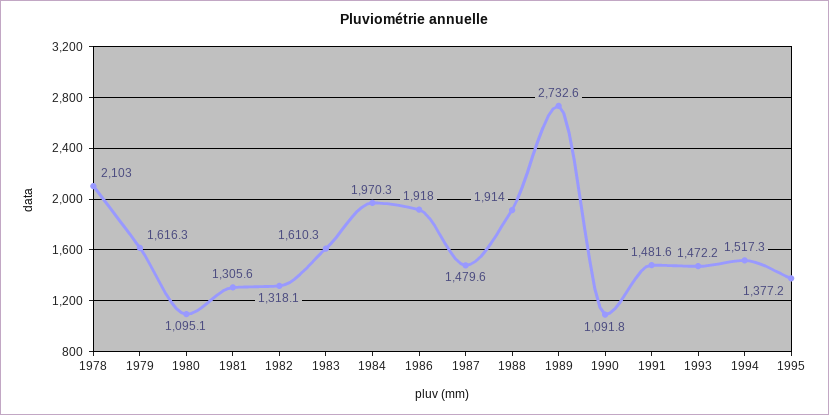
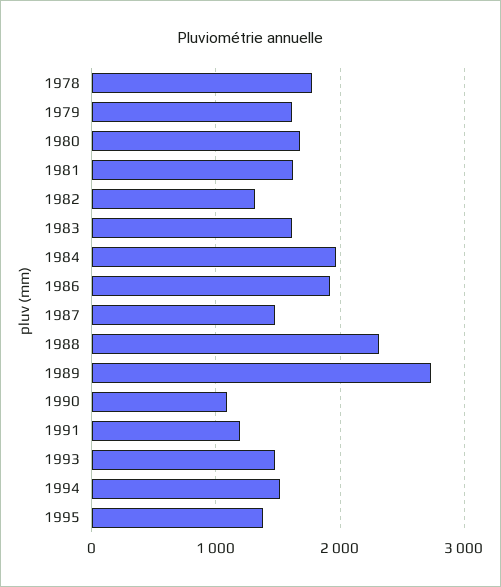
  {
-   "1978": 2103,
+   "1978": 1800,
    "1979": 1616.3,
-   "1980": 1095.1,
+   "1980": 1700,
-   "1981": 1305.6,
+   "1981": 1600,
    "1982": 1318.1,
    "1983": 1610.3,
    "1984": 1970.3,
    "1986": 1918,
    "1987": 1479.6,
-   "1988": 1914,
+   "1988": 2300,
    "1989": 2732.6,
    "1990": 1091.8,
-   "1991": 1481.6,
+   "1991": 1200,
    "1993": 1472.2,
    "1994": 1517.3,
    "1995": 1377.2
  }

